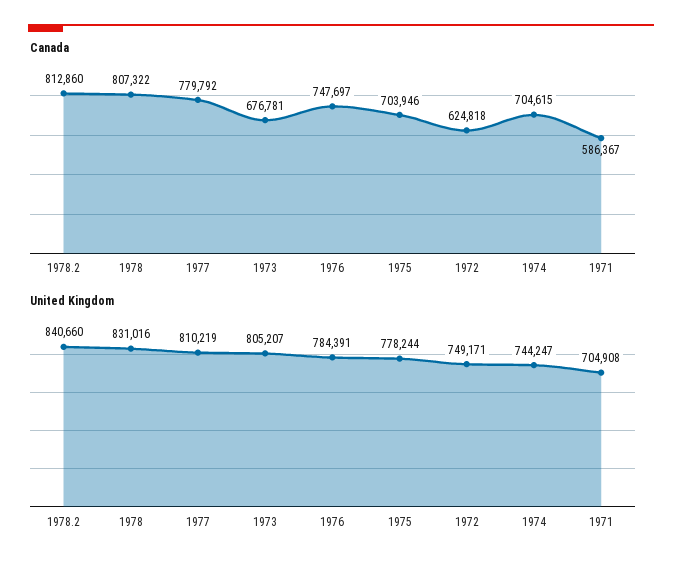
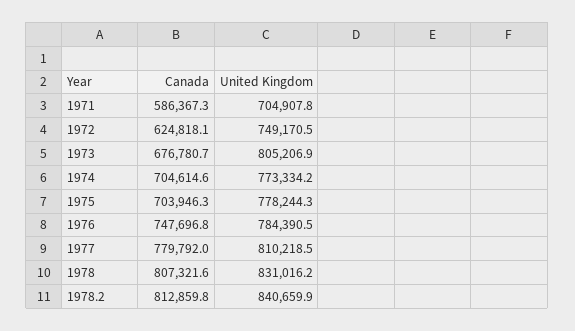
  {
    "Canada": {
      "1978.2": 812859.8,
      "1978": 807321.6,
      "1977": 779792,
      "1973": 676780.7,
      "1976": 747696.8,
      "1975": 703946.3,
      "1972": 624818.1,
      "1974": 704614.6,
      "1971": 586367.3
    },
    "United Kingdom": {
      "1978.2": 840659.9,
      "1978": 831016.2,
      "1977": 810218.5,
      "1973": 805206.9,
      "1976": 784390.5,
      "1975": 778244.3,
      "1972": 749170.5,
-     "1974": 744247,
+     "1974": 773334.2,
      "1971": 704907.8
    }
  }

